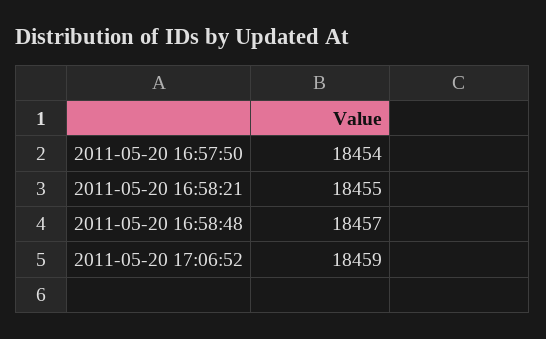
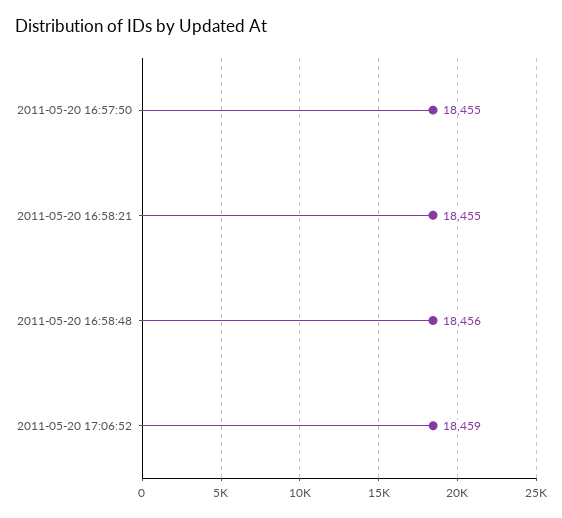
  {
-   "2011-05-20 16:57:50": 18454,
+   "2011-05-20 16:57:50": 18455,
    "2011-05-20 16:58:21": 18455,
-   "2011-05-20 16:58:48": 18457,
+   "2011-05-20 16:58:48": 18456,
    "2011-05-20 17:06:52": 18459
  }

